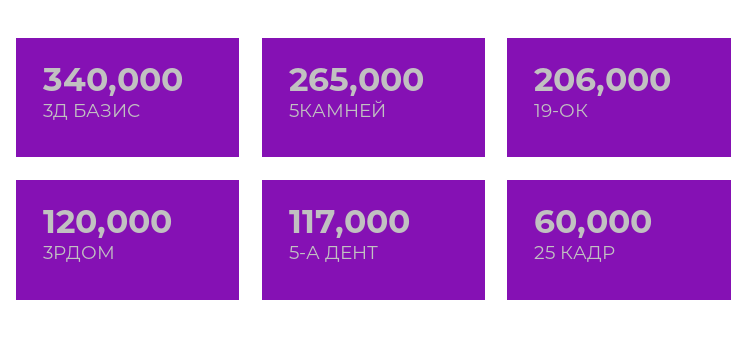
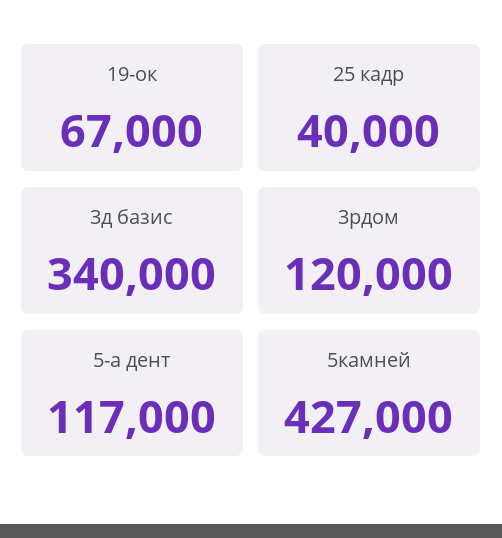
  {
    "3Д БАЗИС": 340000,
-   "5КАМНЕЙ": 265000,
+   "5КАМНЕЙ": 427000,
-   "19-ОК": 206000,
+   "19-ОК": 67000,
    "3РДОМ": 120000,
    "5-А ДЕНТ": 117000,
-   "25 КАДР": 60000
+   "25 КАДР": 40000
  }

